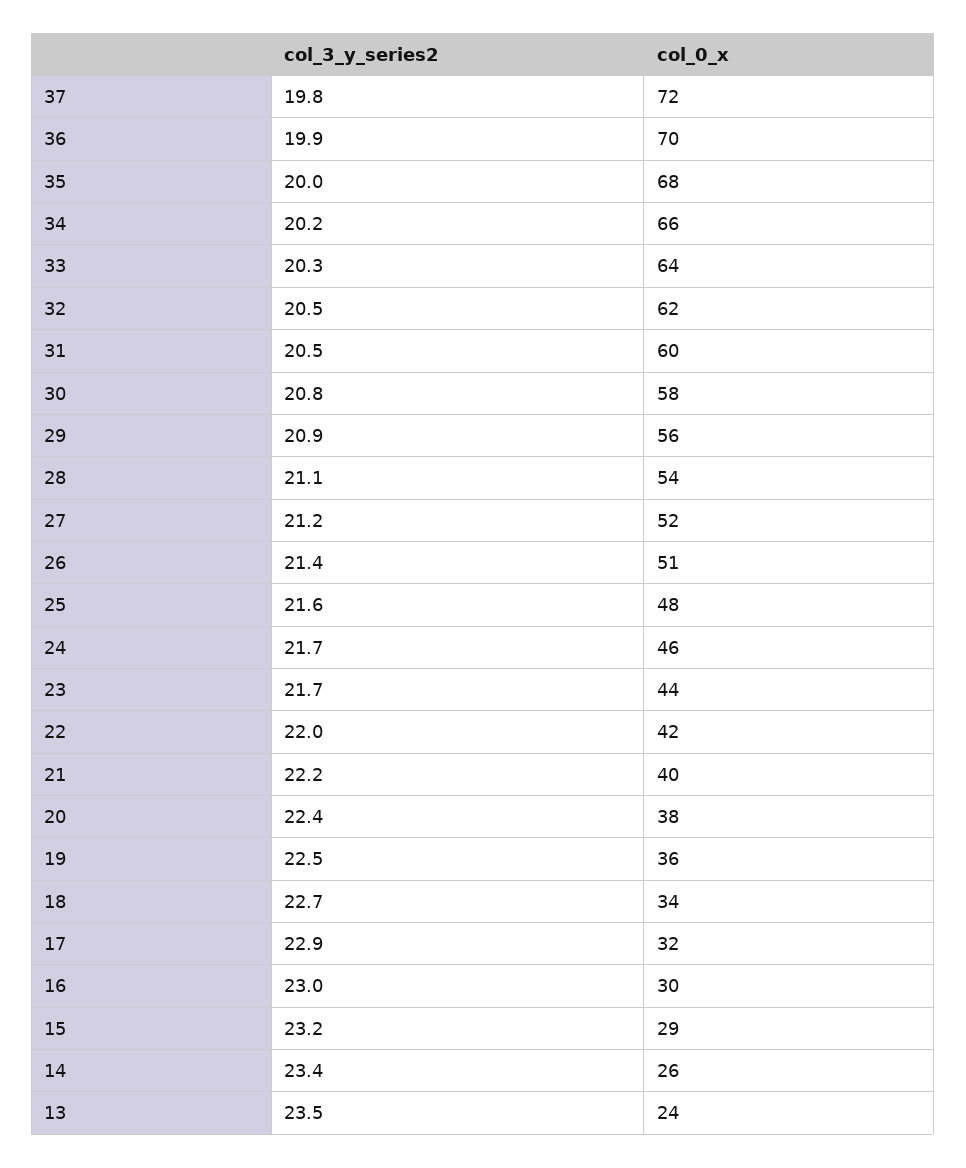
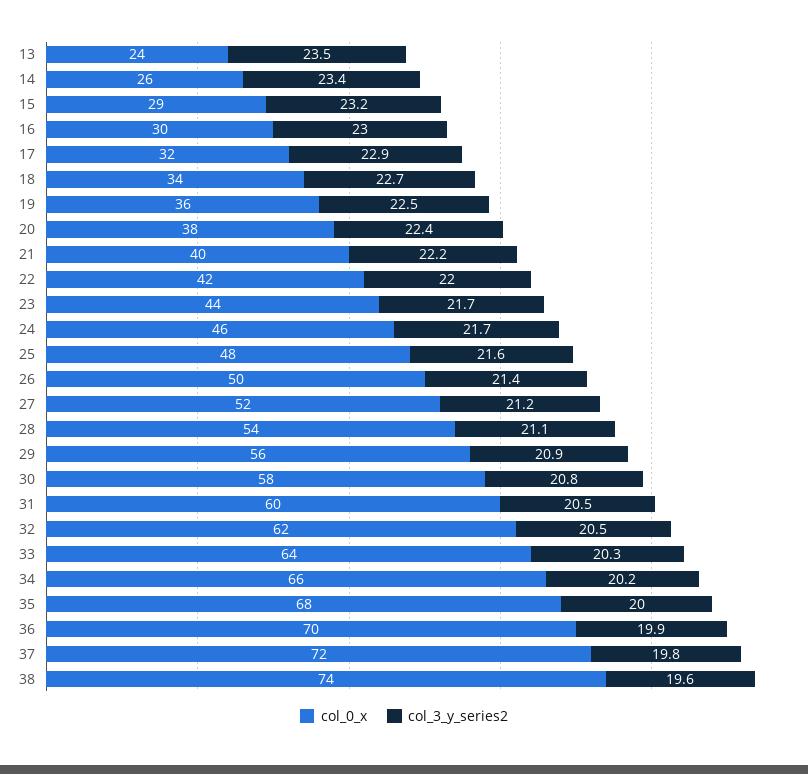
  {
    "col_3_y_series2": {
      "37": 19.8,
      "36": 19.9,
      "35": 20,
      "34": 20.2,
      "33": 20.3,
      "32": 20.5,
      "31": 20.5,
      "30": 20.8,
      "29": 20.9,
      "28": 21.1,
      "27": 21.2,
      "26": 21.4,
      "25": 21.6,
      "24": 21.7,
      "23": 21.7,
      "22": 22,
      "21": 22.2,
      "20": 22.4,
      "19": 22.5,
      "18": 22.7,
      "17": 22.9,
      "16": 23,
      "15": 23.2,
      "14": 23.4,
-     "13": 23.5
+     "13": 23.5,
+     "38": 19.6
    },
    "col_0_x": {
      "37": 72,
      "36": 70,
      "35": 68,
      "34": 66,
      "33": 64,
      "32": 62,
      "31": 60,
      "30": 58,
      "29": 56,
      "28": 54,
      "27": 52,
-     "26": 51,
+     "26": 50,
      "25": 48,
      "24": 46,
      "23": 44,
      "22": 42,
      "21": 40,
      "20": 38,
      "19": 36,
      "18": 34,
      "17": 32,
      "16": 30,
      "15": 29,
      "14": 26,
-     "13": 24
+     "13": 24,
+     "38": 74
    }
  }

